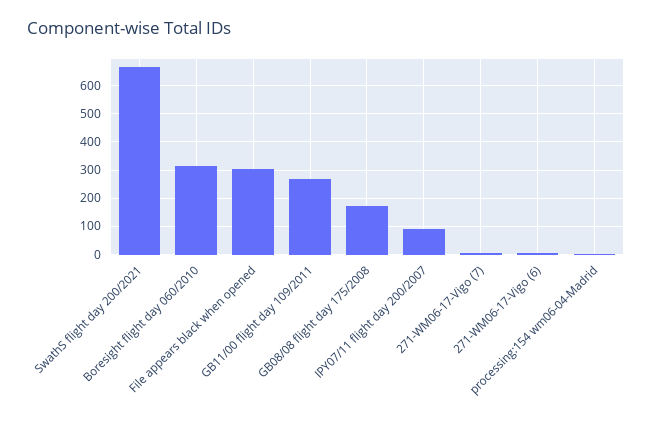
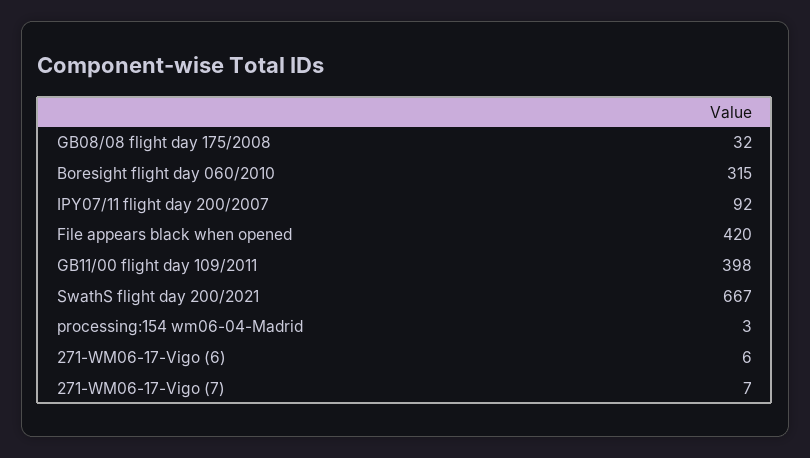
  {
    "SwathS flight day 200/2021": 667,
    "Boresight flight day 060/2010": 315,
-   "File appears black when opened": 300,
+   "File appears black when opened": 420,
-   "GB11/00 flight day 109/2011": 275,
+   "GB11/00 flight day 109/2011": 398,
-   "GB08/08 flight day 175/2008": 175,
+   "GB08/08 flight day 175/2008": 32,
    "IPY07/11 flight day 200/2007": 92,
    "271-WM06-17-Vigo (7)": 7,
    "271-WM06-17-Vigo (6)": 6,
    "processing:154 wm06-04-Madrid": 3
  }

